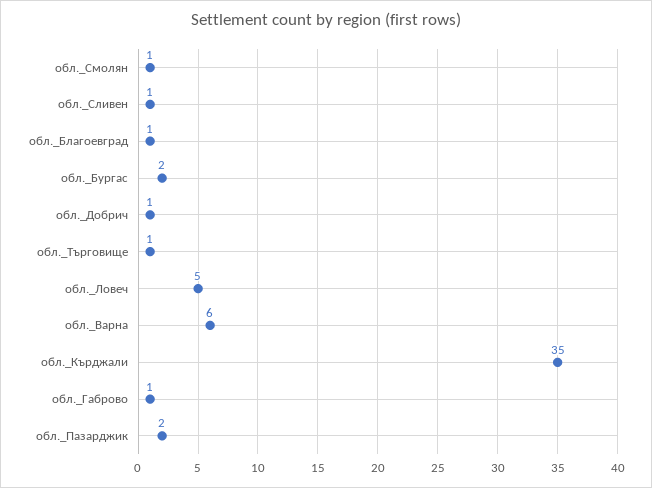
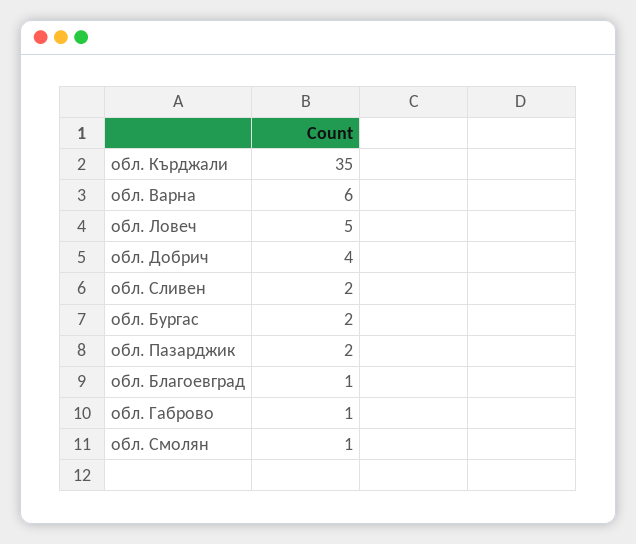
  {
    "обл._Смолян": 1,
-   "обл._Сливен": 1,
+   "обл._Сливен": 2,
    "обл._Благоевград": 1,
    "обл._Бургас": 2,
-   "обл._Добрич": 1,
+   "обл._Добрич": 4,
-   "обл._Търговище": 1,
    "обл._Ловеч": 5,
    "обл._Варна": 6,
    "обл._Кърджали": 35,
    "обл._Габрово": 1,
    "обл._Пазарджик": 2
  }

